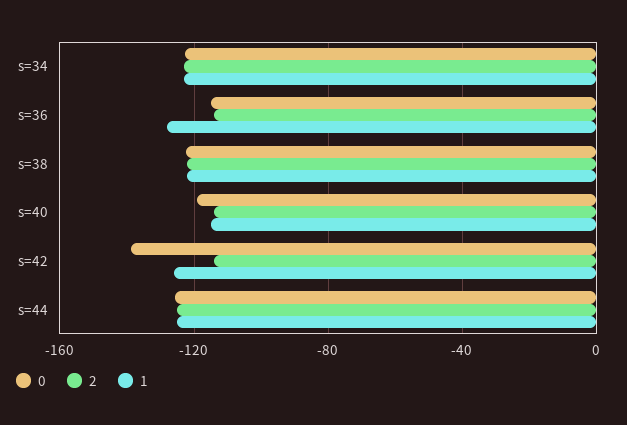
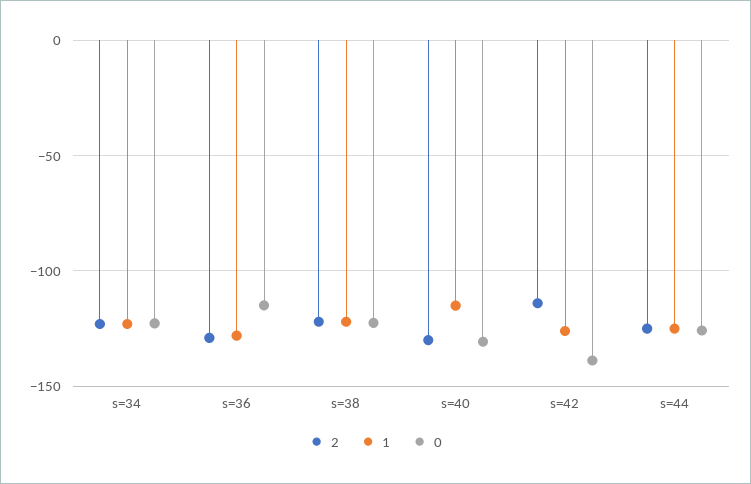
  {
    "0": {
      "s=34": -125,
      "s=36": -115,
      "s=38": -125,
-     "s=40": -120,
+     "s=40": -130,
      "s=42": -140,
      "s=44": -125
    },
    "2": {
      "s=34": -125,
-     "s=36": -115,
+     "s=36": -130,
      "s=38": -120,
-     "s=40": -115,
+     "s=40": -130,
      "s=42": -115,
      "s=44": -125
    },
    "1": {
      "s=34": -125,
      "s=36": -130,
      "s=38": -120,
      "s=40": -115,
      "s=42": -125,
      "s=44": -125
    }
  }

